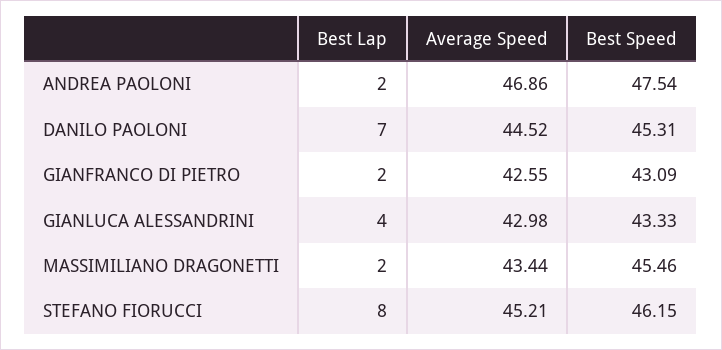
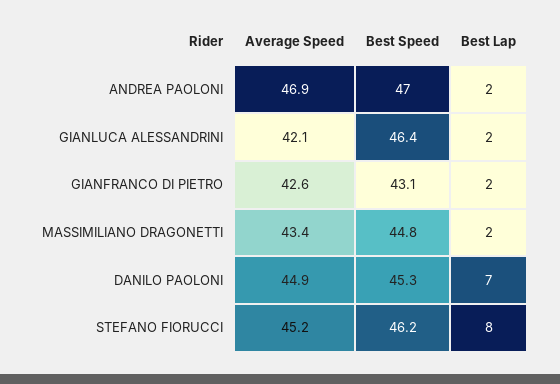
  {
    "Best Lap": {
      "ANDREA PAOLONI": 2,
      "DANILO PAOLONI": 7,
      "GIANFRANCO DI PIETRO": 2,
-     "GIANLUCA ALESSANDRINI": 4,
+     "GIANLUCA ALESSANDRINI": 2,
      "MASSIMILIANO DRAGONETTI": 2,
      "STEFANO FIORUCCI": 8
    },
    "Average Speed": {
      "ANDREA PAOLONI": 46.86,
-     "DANILO PAOLONI": 44.52,
+     "DANILO PAOLONI": 44.9,
      "GIANFRANCO DI PIETRO": 42.55,
-     "GIANLUCA ALESSANDRINI": 42.98,
+     "GIANLUCA ALESSANDRINI": 42.1,
      "MASSIMILIANO DRAGONETTI": 43.44,
      "STEFANO FIORUCCI": 45.21
    },
    "Best Speed": {
-     "ANDREA PAOLONI": 47.54,
+     "ANDREA PAOLONI": 47,
      "DANILO PAOLONI": 45.31,
      "GIANFRANCO DI PIETRO": 43.09,
-     "GIANLUCA ALESSANDRINI": 43.33,
+     "GIANLUCA ALESSANDRINI": 46.4,
-     "MASSIMILIANO DRAGONETTI": 45.46,
+     "MASSIMILIANO DRAGONETTI": 44.8,
      "STEFANO FIORUCCI": 46.15
    }
  }

